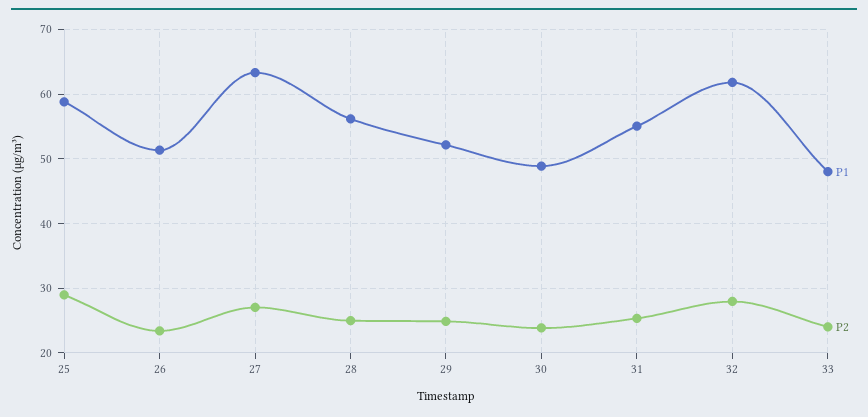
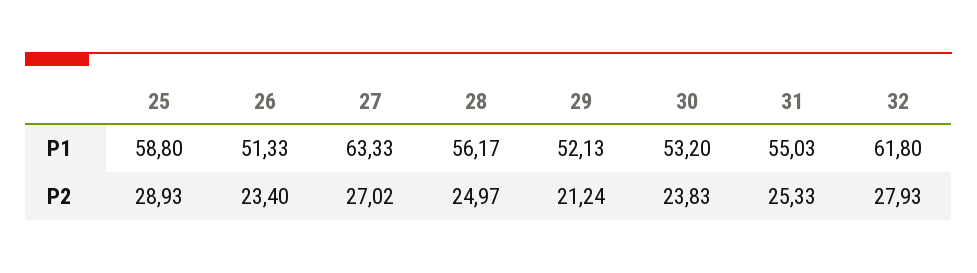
  {
    "P1": {
      "25": 58.8,
      "26": 51.33,
      "27": 63.33,
      "28": 56.17,
      "29": 52.13,
-     "30": 49,
+     "30": 53.2,
      "31": 55.03,
-     "32": 61.8,
+     "32": 61.8
-     "33": 48
    },
    "P2": {
      "25": 28.93,
      "26": 23.4,
      "27": 27.02,
      "28": 24.97,
-     "29": 25,
+     "29": 21.24,
      "30": 23.83,
      "31": 25.33,
-     "32": 27.93,
+     "32": 27.93
-     "33": 24
    }
  }

